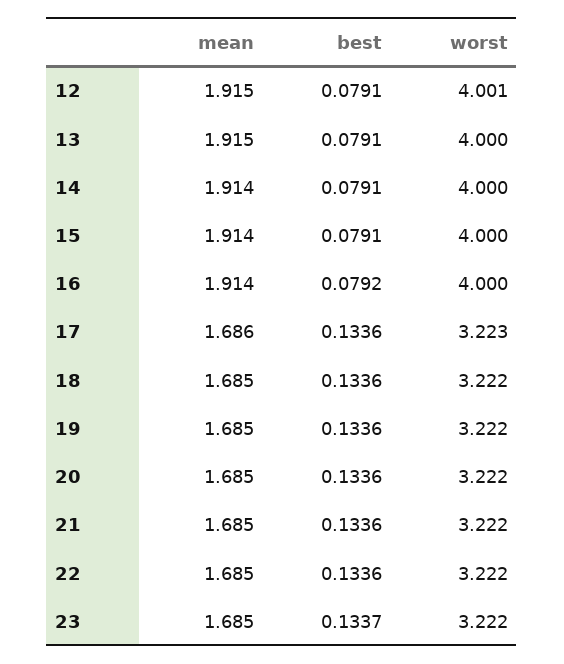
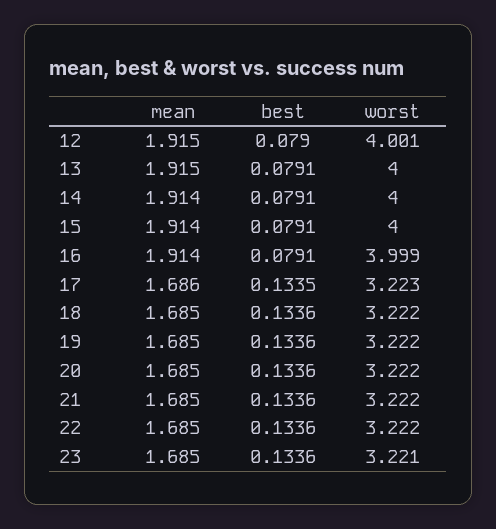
  {
    "mean": {
      "12": 1.915,
      "13": 1.915,
      "14": 1.914,
      "15": 1.914,
      "16": 1.914,
      "17": 1.686,
      "18": 1.685,
      "19": 1.685,
      "20": 1.685,
      "21": 1.685,
      "22": 1.685,
      "23": 1.685
    },
    "best": {
-     "12": 0.0791,
+     "12": 0.079,
      "13": 0.0791,
      "14": 0.0791,
      "15": 0.0791,
-     "16": 0.0792,
+     "16": 0.0791,
-     "17": 0.1336,
+     "17": 0.1335,
      "18": 0.1336,
      "19": 0.1336,
      "20": 0.1336,
      "21": 0.1336,
      "22": 0.1336,
-     "23": 0.1337
+     "23": 0.1336
    },
    "worst": {
      "12": 4.001,
      "13": 4,
      "14": 4,
      "15": 4,
-     "16": 4,
+     "16": 3.999,
      "17": 3.223,
      "18": 3.222,
      "19": 3.222,
      "20": 3.222,
      "21": 3.222,
      "22": 3.222,
-     "23": 3.222
+     "23": 3.221
    }
  }

